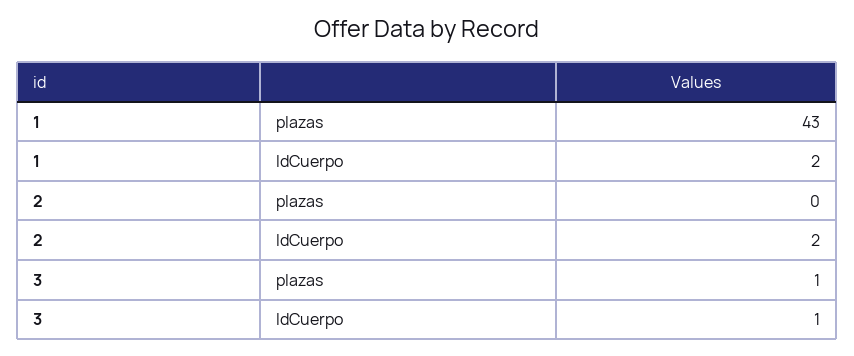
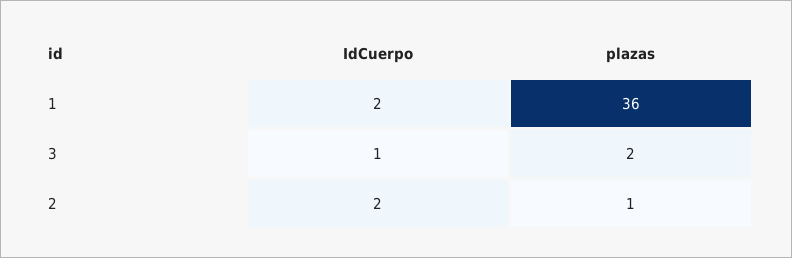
  {
    "1": {
-     "plazas": 43,
+     "plazas": 36,
      "IdCuerpo": 2
    },
    "2": {
-     "plazas": 0,
+     "plazas": 1,
      "IdCuerpo": 2
    },
    "3": {
-     "plazas": 1,
+     "plazas": 2,
      "IdCuerpo": 1
    }
  }

